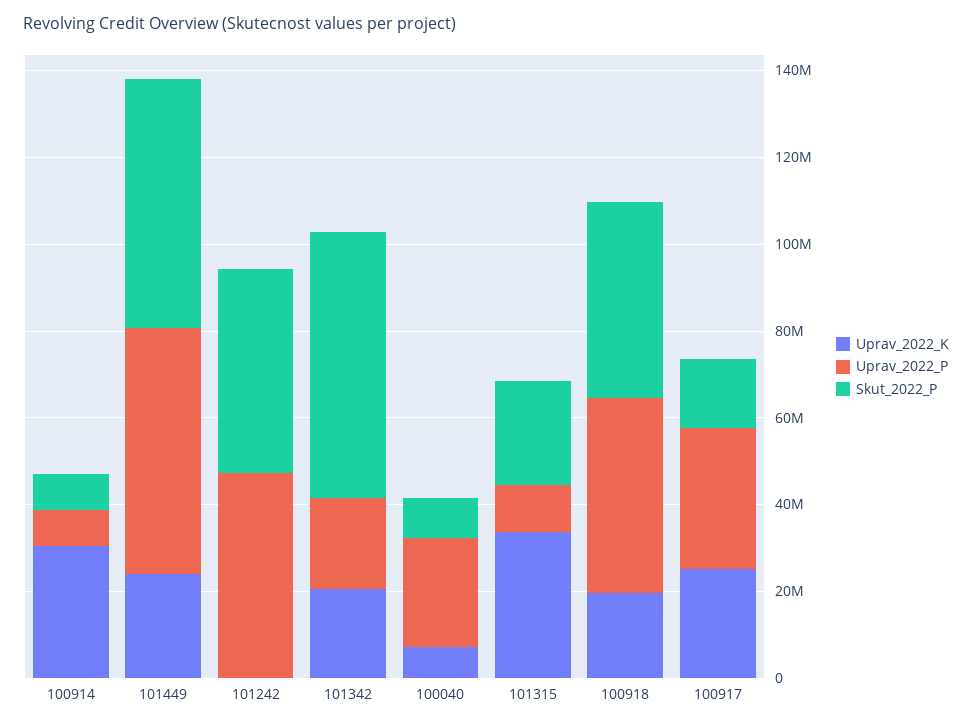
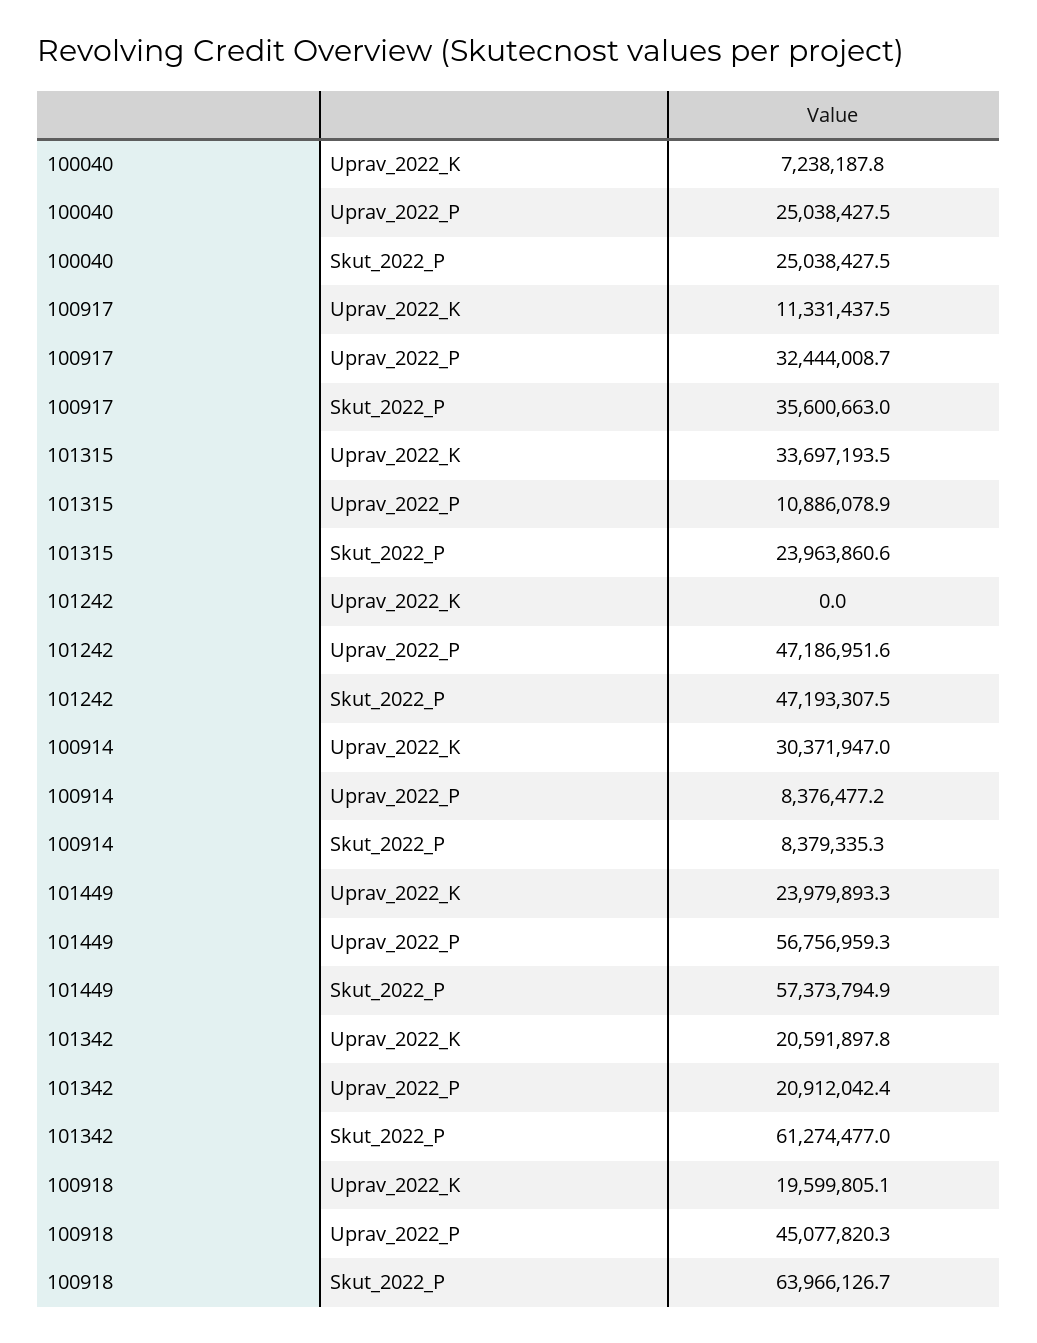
  {
    "Uprav_2022_K": {
      "100914": 30371947,
      "101449": 23979893.3,
      "101242": 0,
      "101342": 20591897.8,
      "100040": 7238187.8,
      "101315": 33697193.5,
      "100918": 19599805.1,
-     "100917": 25000000
+     "100917": 11331437.5
    },
    "Uprav_2022_P": {
      "100914": 8376477.2,
      "101449": 56756959.3,
      "101242": 47186951.6,
      "101342": 20912042.4,
      "100040": 25038427.5,
      "101315": 10886078.9,
      "100918": 45077820.3,
      "100917": 32444008.7
    },
    "Skut_2022_P": {
      "100914": 8379335.3,
      "101449": 57373794.9,
      "101242": 47193307.5,
      "101342": 61274477,
-     "100040": 10000000,
+     "100040": 25038427.5,
      "101315": 23963860.6,
-     "100918": 45000000,
+     "100918": 63966126.7,
-     "100917": 15000000
+     "100917": 35600663
    }
  }

